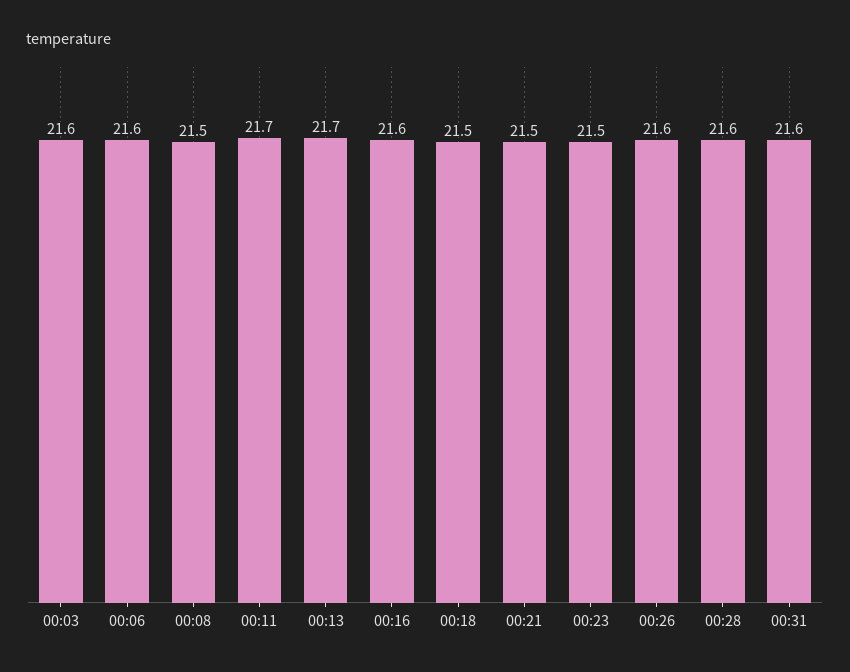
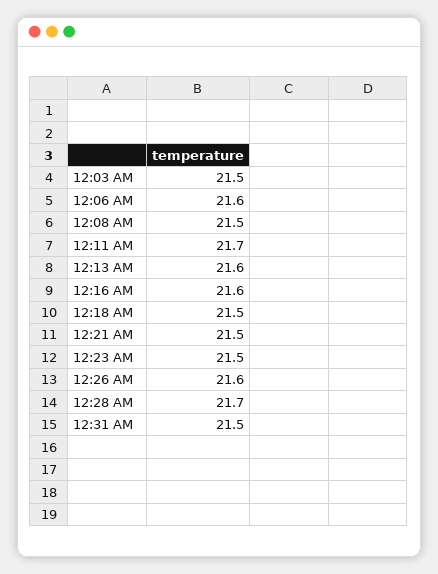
  {
-   "00:03": 21.6,
+   "00:03": 21.5,
    "00:06": 21.6,
    "00:08": 21.5,
    "00:11": 21.7,
-   "00:13": 21.7,
+   "00:13": 21.6,
    "00:16": 21.6,
    "00:18": 21.5,
    "00:21": 21.5,
    "00:23": 21.5,
    "00:26": 21.6,
-   "00:28": 21.6,
+   "00:28": 21.7,
-   "00:31": 21.6
+   "00:31": 21.5
  }

